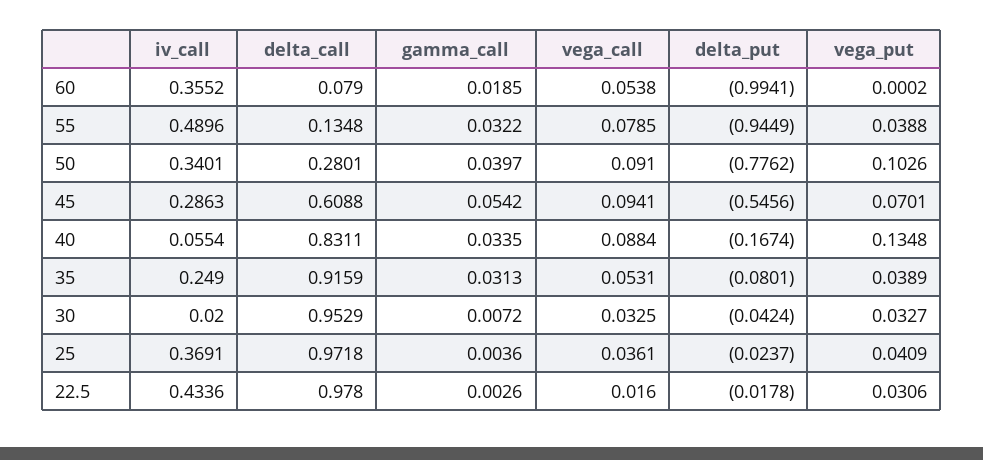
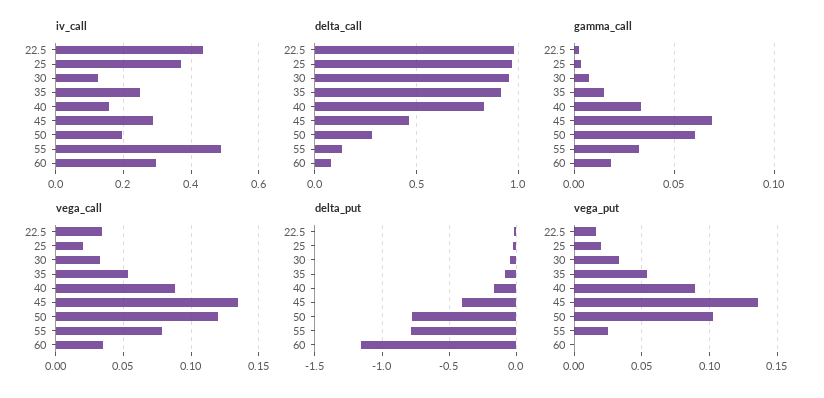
  {
    "iv_call": {
-     "60": 0.3552,
+     "60": 0.3,
      "55": 0.4896,
-     "50": 0.3401,
+     "50": 0.2,
      "45": 0.2863,
-     "40": 0.0554,
+     "40": 0.16,
      "35": 0.249,
-     "30": 0.02,
+     "30": 0.12,
      "25": 0.3691,
      "22.5": 0.4336
    },
    "delta_call": {
      "60": 0.079,
      "55": 0.1348,
      "50": 0.2801,
-     "45": 0.6088,
+     "45": 0.45,
      "40": 0.8311,
      "35": 0.9159,
      "30": 0.9529,
      "25": 0.9718,
      "22.5": 0.978
    },
    "gamma_call": {
      "60": 0.0185,
      "55": 0.0322,
-     "50": 0.0397,
+     "50": 0.06,
-     "45": 0.0542,
+     "45": 0.07,
      "40": 0.0335,
-     "35": 0.0313,
+     "35": 0.015,
      "30": 0.0072,
      "25": 0.0036,
      "22.5": 0.0026
    },
    "vega_call": {
-     "60": 0.0538,
+     "60": 0.035,
      "55": 0.0785,
-     "50": 0.091,
+     "50": 0.12,
-     "45": 0.0941,
+     "45": 0.135,
      "40": 0.0884,
      "35": 0.0531,
      "30": 0.0325,
-     "25": 0.0361,
+     "25": 0.02,
-     "22.5": 0.016
+     "22.5": 0.035
    },
    "delta_put": {
-     "60": -0.9941,
+     "60": -1.15,
-     "55": -0.9449,
+     "55": -0.8,
      "50": -0.7762,
-     "45": -0.5456,
+     "45": -0.4,
      "40": -0.1674,
      "35": -0.0801,
      "30": -0.0424,
      "25": -0.0237,
      "22.5": -0.0178
    },
    "vega_put": {
      "60": 0.0002,
-     "55": 0.0388,
+     "55": 0.025,
      "50": 0.1026,
-     "45": 0.0701,
+     "45": 0.135,
-     "40": 0.1348,
+     "40": 0.09,
-     "35": 0.0389,
+     "35": 0.055,
      "30": 0.0327,
-     "25": 0.0409,
+     "25": 0.02,
-     "22.5": 0.0306
+     "22.5": 0.015
    }
  }

